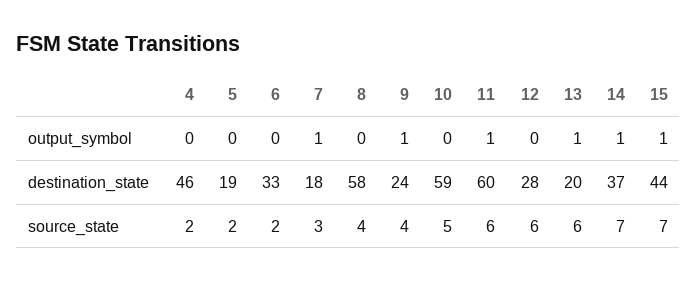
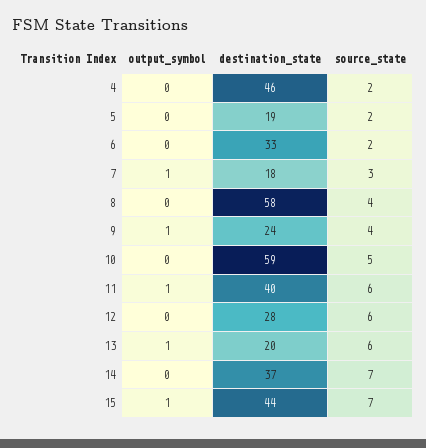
  {
    "4": {
      "output_symbol": 0,
      "destination_state": 46,
      "source_state": 2
    },
    "5": {
      "output_symbol": 0,
      "destination_state": 19,
      "source_state": 2
    },
    "6": {
      "output_symbol": 0,
      "destination_state": 33,
      "source_state": 2
    },
    "7": {
      "output_symbol": 1,
      "destination_state": 18,
      "source_state": 3
    },
    "8": {
      "output_symbol": 0,
      "destination_state": 58,
      "source_state": 4
    },
    "9": {
      "output_symbol": 1,
      "destination_state": 24,
      "source_state": 4
    },
    "10": {
      "output_symbol": 0,
      "destination_state": 59,
      "source_state": 5
    },
    "11": {
      "output_symbol": 1,
-     "destination_state": 60,
+     "destination_state": 40,
      "source_state": 6
    },
    "12": {
      "output_symbol": 0,
      "destination_state": 28,
      "source_state": 6
    },
    "13": {
      "output_symbol": 1,
      "destination_state": 20,
      "source_state": 6
    },
    "14": {
-     "output_symbol": 1,
+     "output_symbol": 0,
      "destination_state": 37,
      "source_state": 7
    },
    "15": {
      "output_symbol": 1,
      "destination_state": 44,
      "source_state": 7
    }
  }

